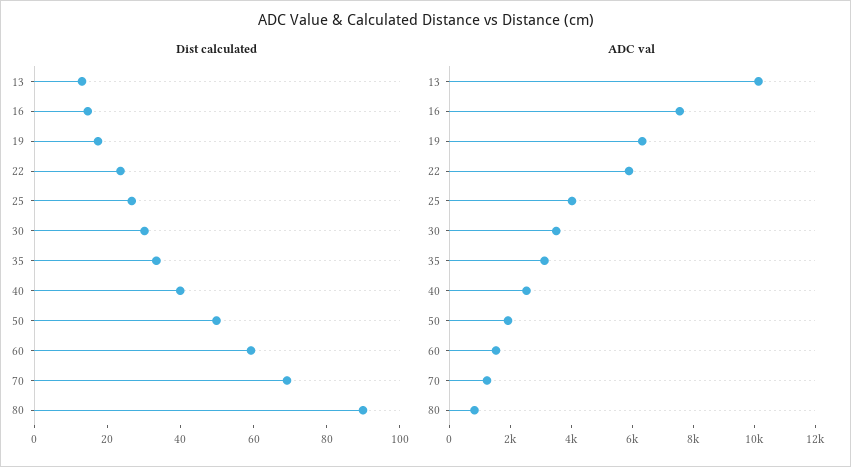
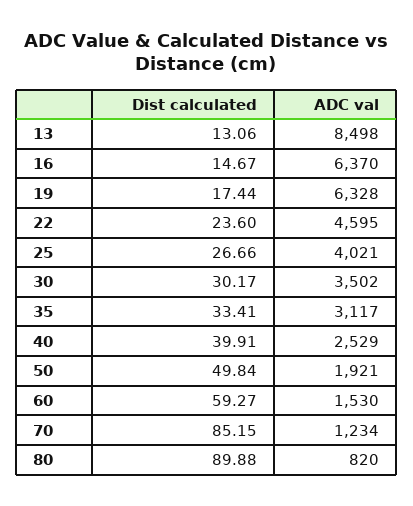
  {
    "Dist calculated": {
      "13": 13.06,
      "16": 14.67,
      "19": 17.44,
      "22": 23.6,
      "25": 26.66,
      "30": 30.17,
      "35": 33.41,
      "40": 39.91,
      "50": 49.84,
      "60": 59.27,
-     "70": 70,
+     "70": 85.15,
      "80": 89.88
    },
    "ADC val": {
-     "13": 10000,
+     "13": 8498,
-     "16": 7500,
+     "16": 6370,
      "19": 6328,
-     "22": 6000,
+     "22": 4595,
      "25": 4021,
      "30": 3502,
      "35": 3117,
      "40": 2529,
      "50": 1921,
      "60": 1530,
      "70": 1234,
      "80": 820
    }
  }

